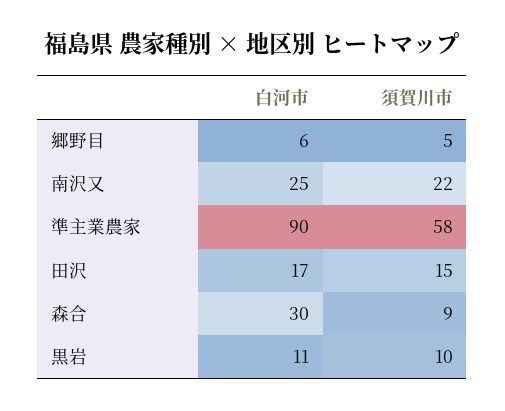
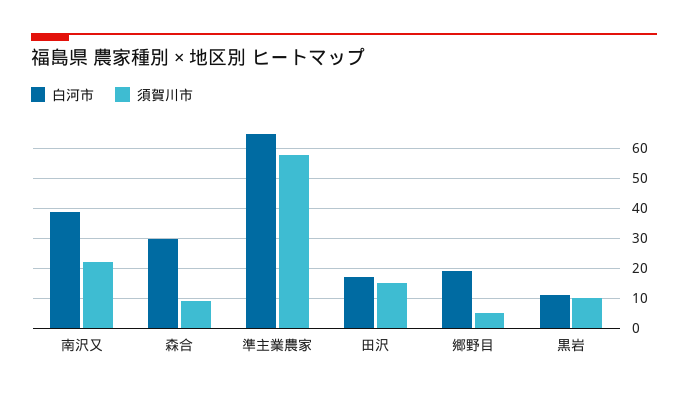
  {
    "白河市": {
-     "郷野目": 6,
+     "郷野目": 20,
-     "南沢又": 25,
+     "南沢又": 40,
-     "準主業農家": 90,
+     "準主業農家": 65,
      "田沢": 17,
      "森合": 30,
      "黒岩": 11
    },
    "須賀川市": {
      "郷野目": 5,
      "南沢又": 22,
      "準主業農家": 58,
      "田沢": 15,
      "森合": 9,
      "黒岩": 10
    }
  }

